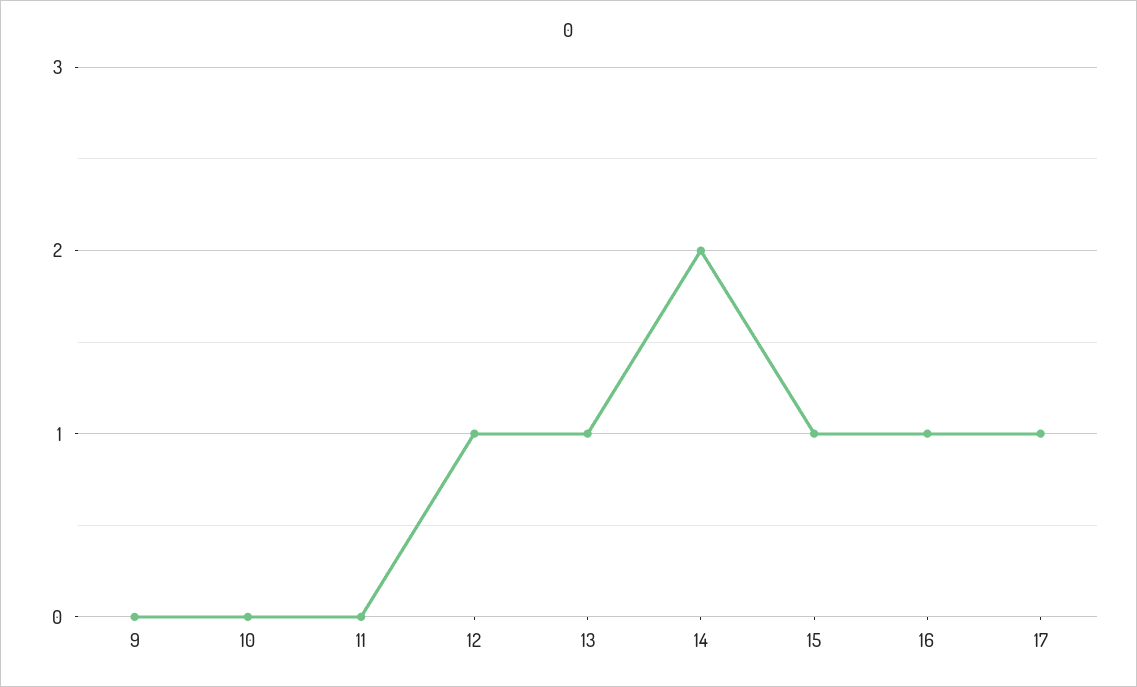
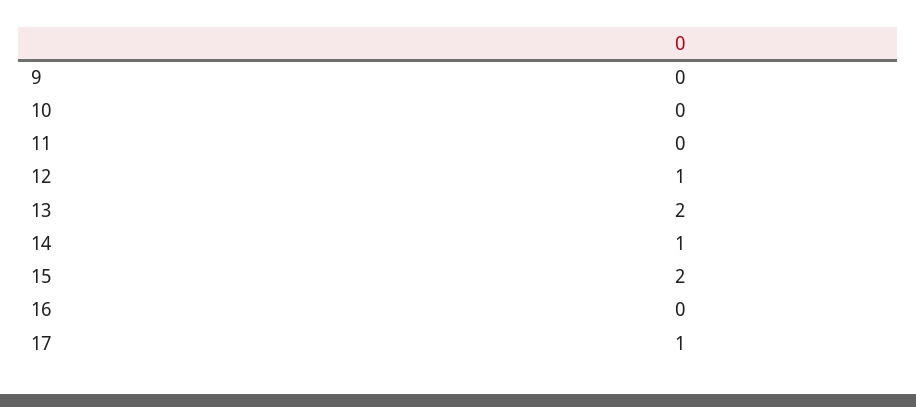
  {
    "9": 0,
    "10": 0,
    "11": 0,
    "12": 1,
-   "13": 1,
+   "13": 2,
-   "14": 2,
+   "14": 1,
-   "15": 1,
+   "15": 2,
-   "16": 1,
+   "16": 0,
    "17": 1
  }

